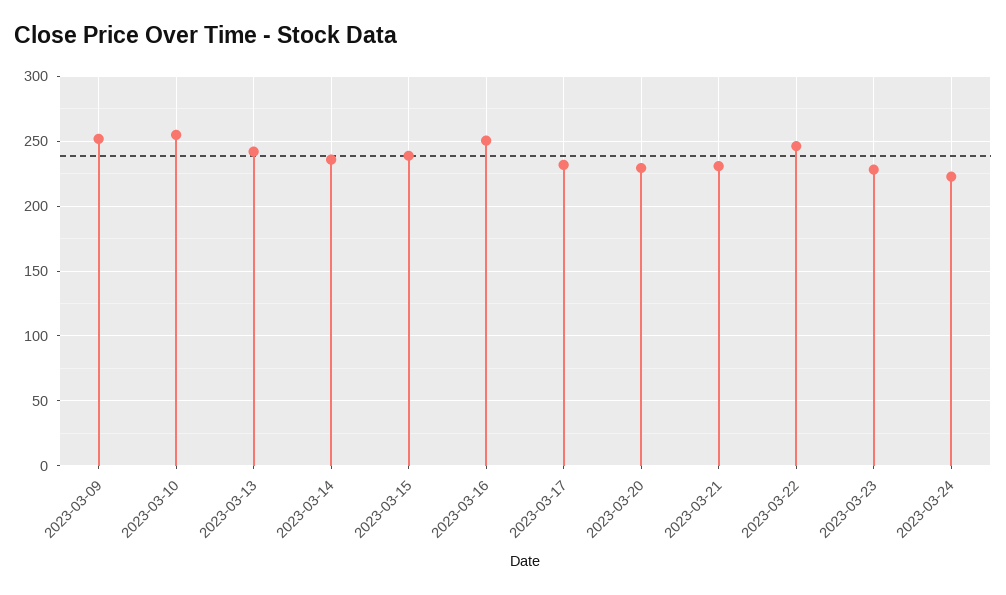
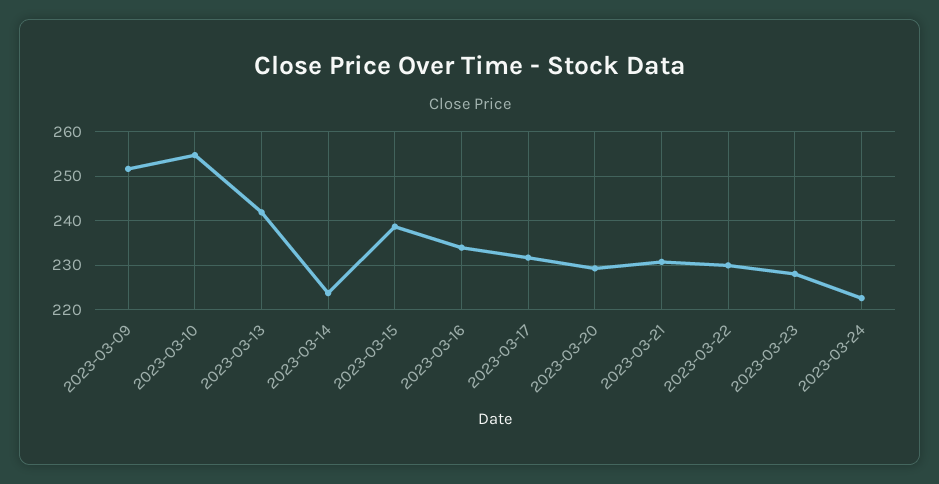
  {
    "2023-03-09": 252,
    "2023-03-10": 254,
    "2023-03-13": 242,
-   "2023-03-14": 235,
+   "2023-03-14": 224,
    "2023-03-15": 238,
-   "2023-03-16": 250,
+   "2023-03-16": 234,
    "2023-03-17": 232,
    "2023-03-20": 230,
    "2023-03-21": 230,
-   "2023-03-22": 245,
+   "2023-03-22": 230,
    "2023-03-23": 228,
    "2023-03-24": 222
  }

